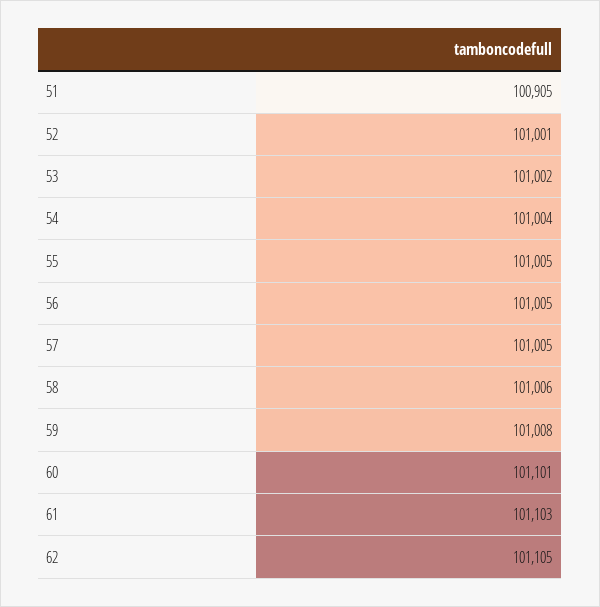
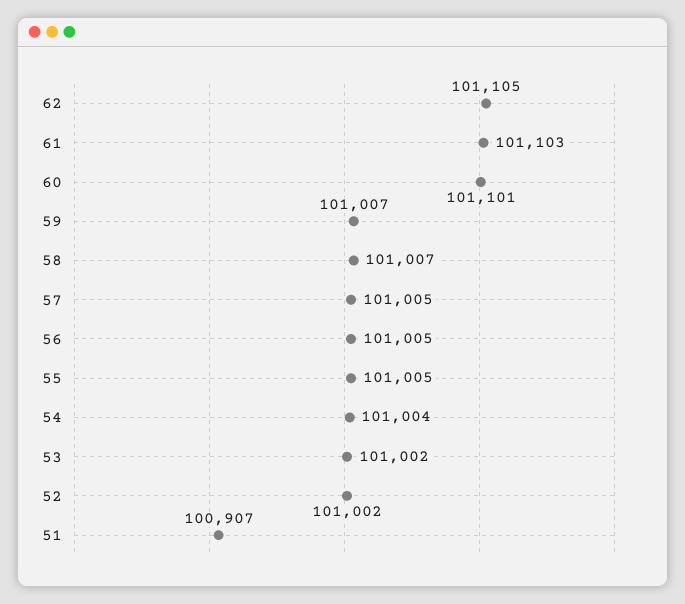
  {
-   "51": 100905,
+   "51": 100907,
-   "52": 101001,
+   "52": 101002,
    "53": 101002,
    "54": 101004,
    "55": 101005,
    "56": 101005,
    "57": 101005,
-   "58": 101006,
+   "58": 101007,
-   "59": 101008,
+   "59": 101007,
    "60": 101101,
    "61": 101103,
    "62": 101105
  }

